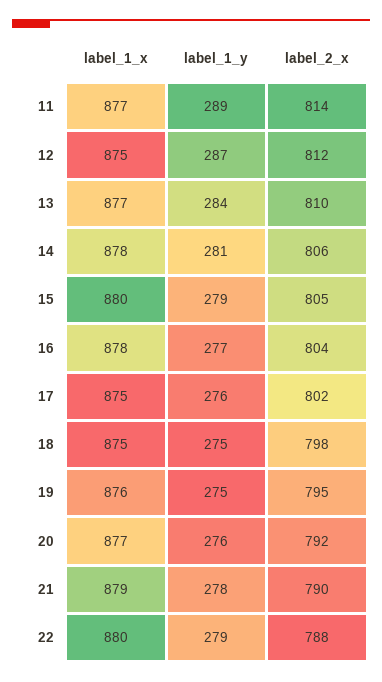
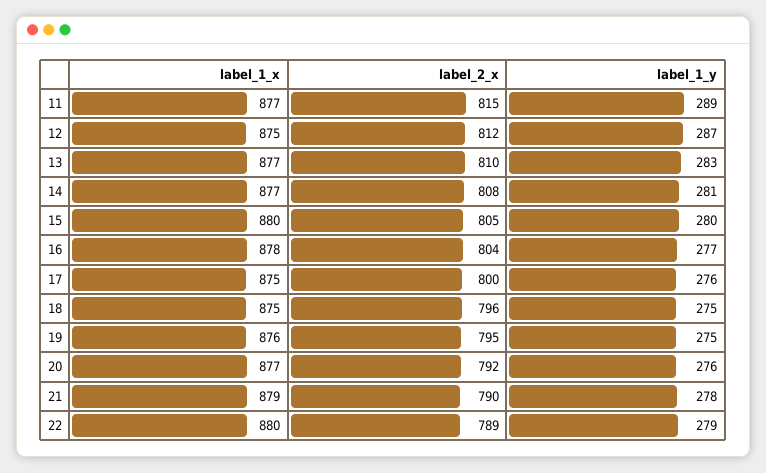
  {
    "label_1_x": {
      "11": 877,
      "12": 875,
      "13": 877,
-     "14": 878,
+     "14": 877,
      "15": 880,
      "16": 878,
      "17": 875,
      "18": 875,
      "19": 876,
      "20": 877,
      "21": 879,
      "22": 880
    },
    "label_1_y": {
      "11": 289,
      "12": 287,
-     "13": 284,
+     "13": 283,
      "14": 281,
-     "15": 279,
+     "15": 280,
      "16": 277,
      "17": 276,
      "18": 275,
      "19": 275,
      "20": 276,
      "21": 278,
      "22": 279
    },
    "label_2_x": {
-     "11": 814,
+     "11": 815,
      "12": 812,
      "13": 810,
-     "14": 806,
+     "14": 808,
      "15": 805,
      "16": 804,
-     "17": 802,
+     "17": 800,
-     "18": 798,
+     "18": 796,
      "19": 795,
      "20": 792,
      "21": 790,
-     "22": 788
+     "22": 789
    }
  }

